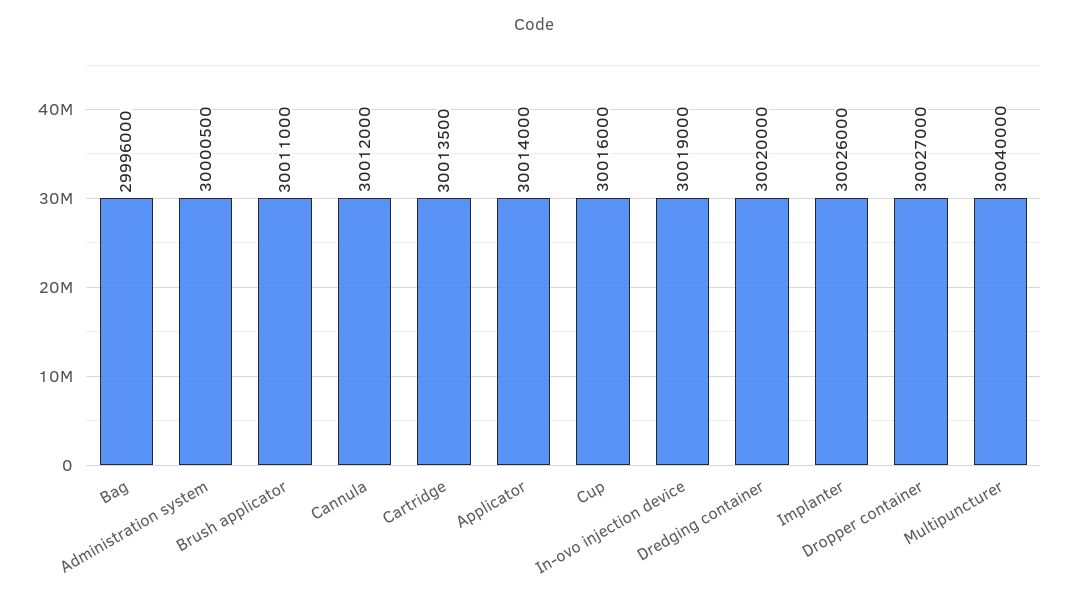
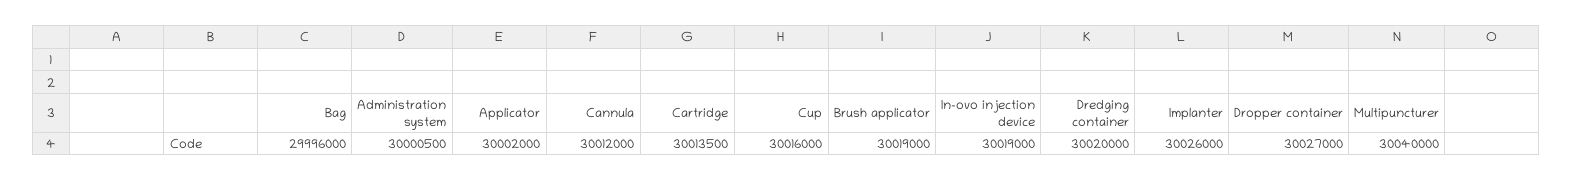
  {
    "Bag": 29996000,
    "Administration system": 30000500,
-   "Brush applicator": 30011000,
+   "Brush applicator": 30019000,
    "Cannula": 30012000,
    "Cartridge": 30013500,
-   "Applicator": 30014000,
+   "Applicator": 30002000,
    "Cup": 30016000,
    "In-ovo injection device": 30019000,
    "Dredging container": 30020000,
    "Implanter": 30026000,
    "Dropper container": 30027000,
    "Multipuncturer": 30040000
  }

